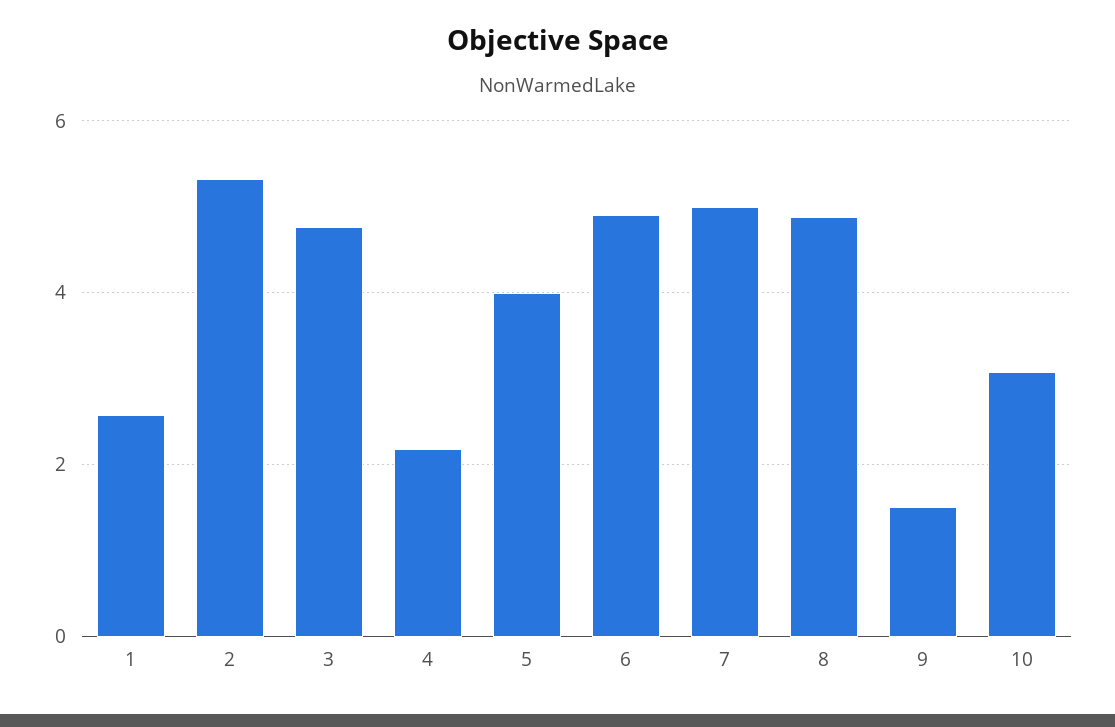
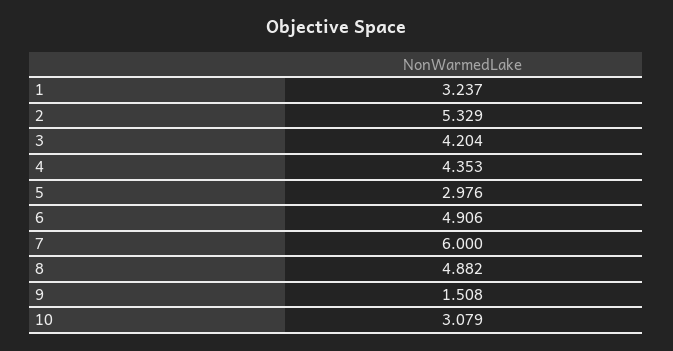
  {
-   "1": 2.6,
+   "1": 3.237,
    "2": 5.329,
-   "3": 4.8,
+   "3": 4.204,
-   "4": 2.2,
+   "4": 4.353,
-   "5": 4,
+   "5": 2.976,
    "6": 4.906,
-   "7": 5,
+   "7": 6,
    "8": 4.882,
    "9": 1.508,
    "10": 3.079
  }

